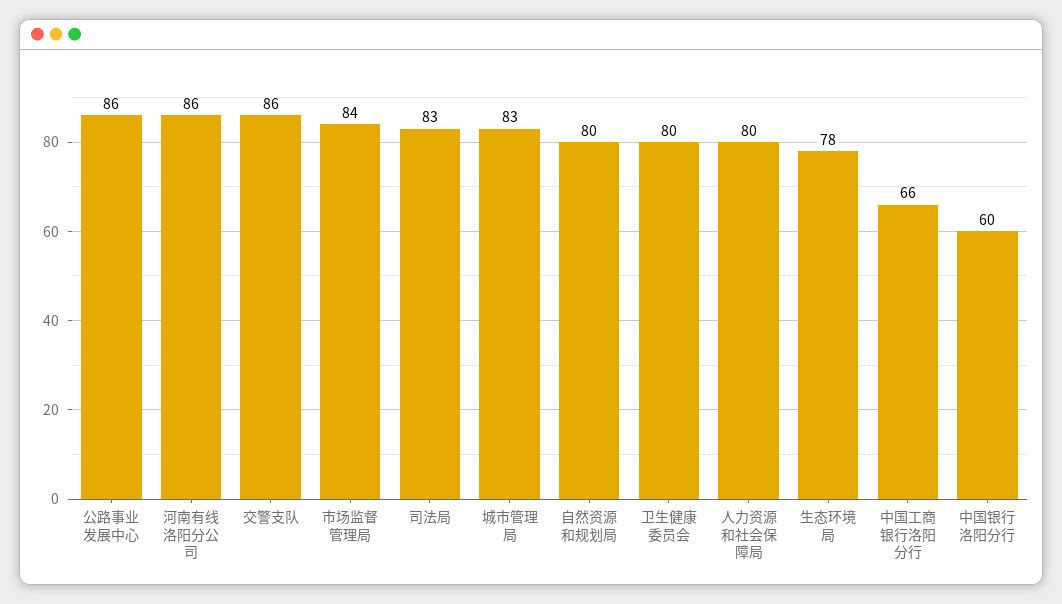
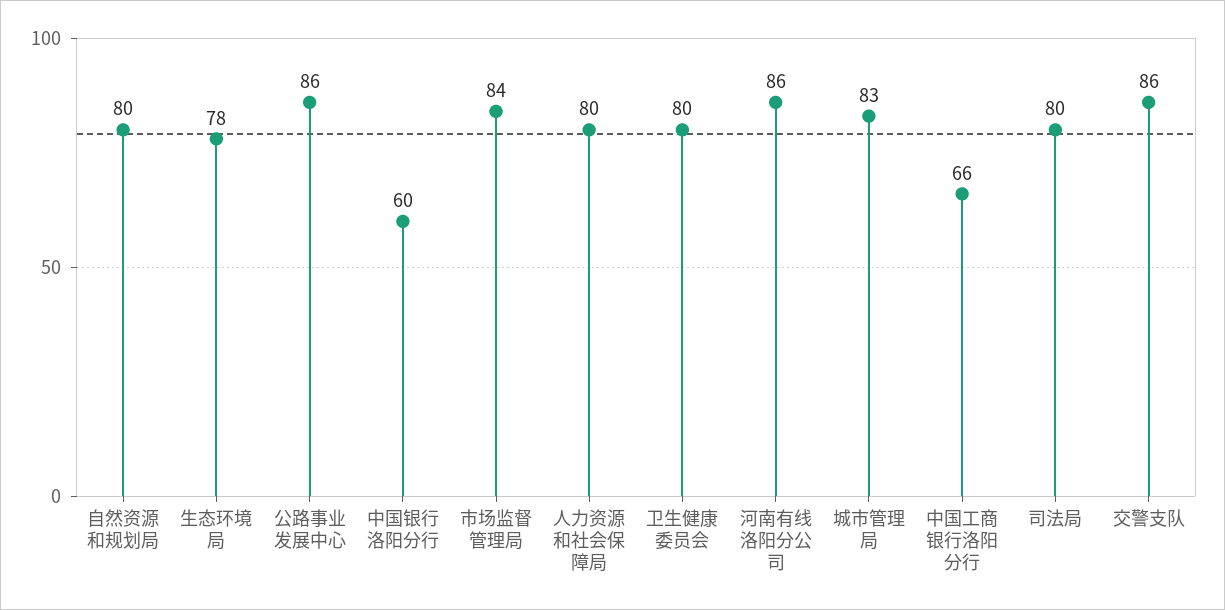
  {
    "公路事业发展中心": 86,
    "河南有线洛阳分公司": 86,
    "交警支队": 86,
    "市场监督管理局": 84,
-   "司法局": 83,
+   "司法局": 80,
    "城市管理局": 83,
    "自然资源和规划局": 80,
    "卫生健康委员会": 80,
    "人力资源和社会保障局": 80,
    "生态环境局": 78,
    "中国工商银行洛阳分行": 66,
    "中国银行洛阳分行": 60
  }

